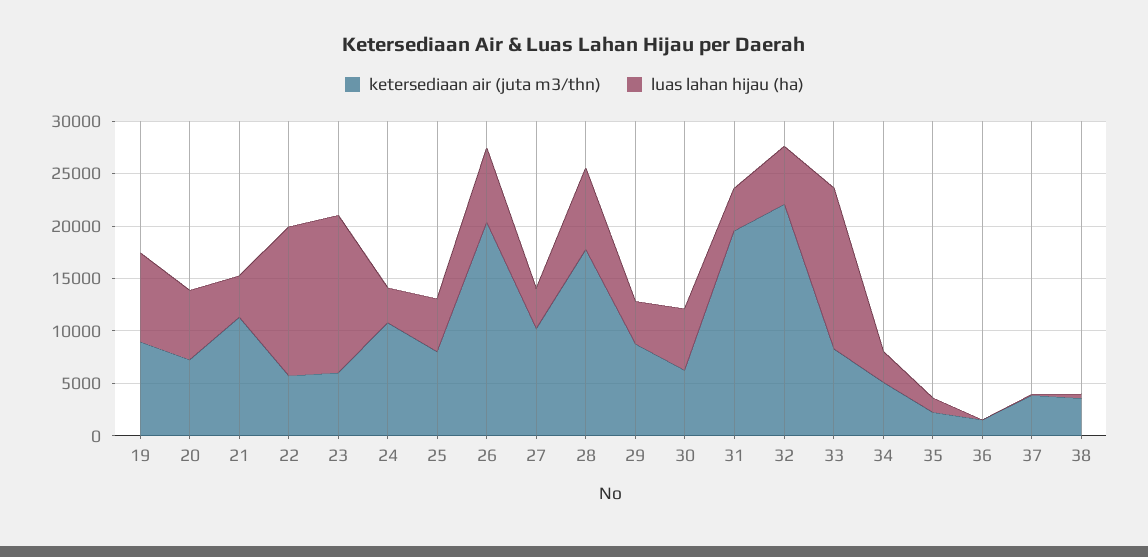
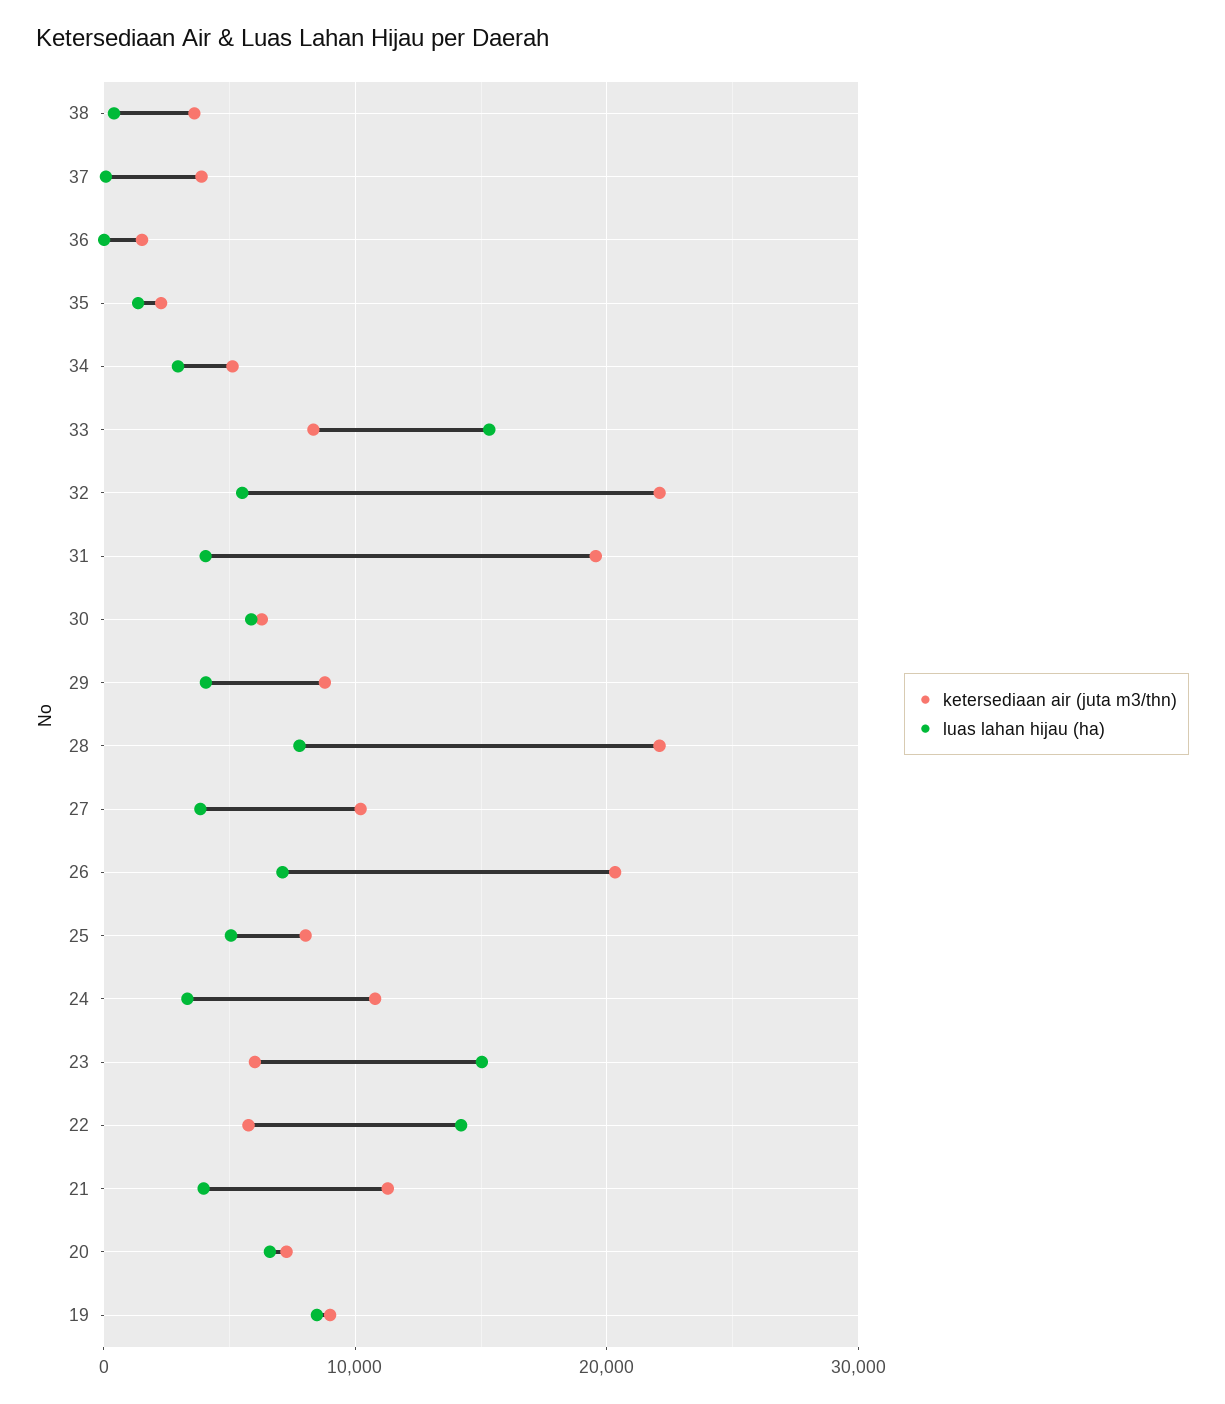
  {
    "ketersediaan air (juta m3/thn)": {
      "19": 9000,
      "20": 7000,
      "21": 11000,
      "22": 6000,
      "23": 6000,
      "24": 11000,
      "25": 8000,
      "26": 20000,
      "27": 10000,
-     "28": 18000,
+     "28": 22000,
      "29": 9000,
      "30": 6000,
      "31": 20000,
      "32": 22000,
      "33": 8000,
      "34": 5000,
      "35": 2000,
      "36": 2000,
      "37": 4000,
      "38": 4000
    },
    "luas lahan hijau (ha)": {
      "19": 8000,
      "20": 7000,
      "21": 4000,
      "22": 14000,
      "23": 15000,
      "24": 3000,
      "25": 5000,
      "26": 7000,
      "27": 4000,
      "28": 8000,
      "29": 4000,
      "30": 6000,
      "31": 4000,
      "32": 5000,
      "33": 15000,
      "34": 3000,
      "35": 1000,
      "36": 0,
      "37": 0,
      "38": 0
    }
  }

